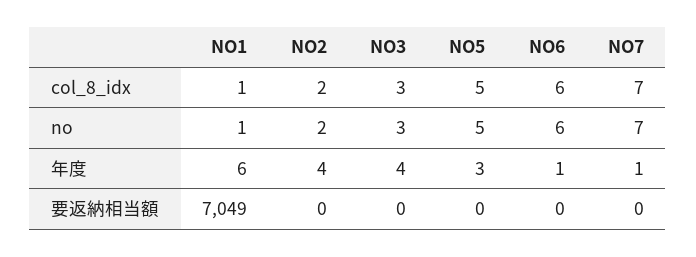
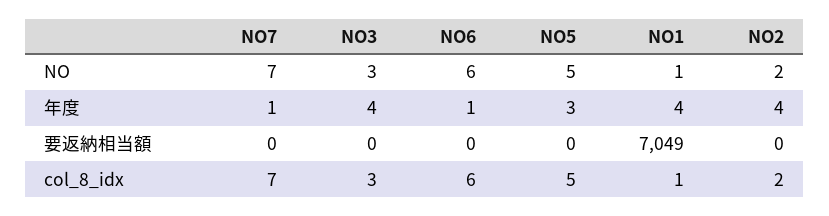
  {
    "NO1": {
      "col_8_idx": 1,
      "no": 1,
-     "年度": 6,
+     "年度": 4,
      "要返納相当額": 7049
    },
    "NO2": {
      "col_8_idx": 2,
      "no": 2,
      "年度": 4,
      "要返納相当額": 0
    },
    "NO3": {
      "col_8_idx": 3,
      "no": 3,
      "年度": 4,
      "要返納相当額": 0
    },
    "NO5": {
      "col_8_idx": 5,
      "no": 5,
      "年度": 3,
      "要返納相当額": 0
    },
    "NO6": {
      "col_8_idx": 6,
      "no": 6,
      "年度": 1,
      "要返納相当額": 0
    },
    "NO7": {
      "col_8_idx": 7,
      "no": 7,
      "年度": 1,
      "要返納相当額": 0
    }
  }

